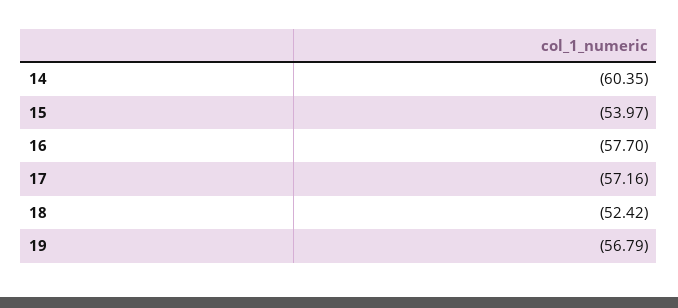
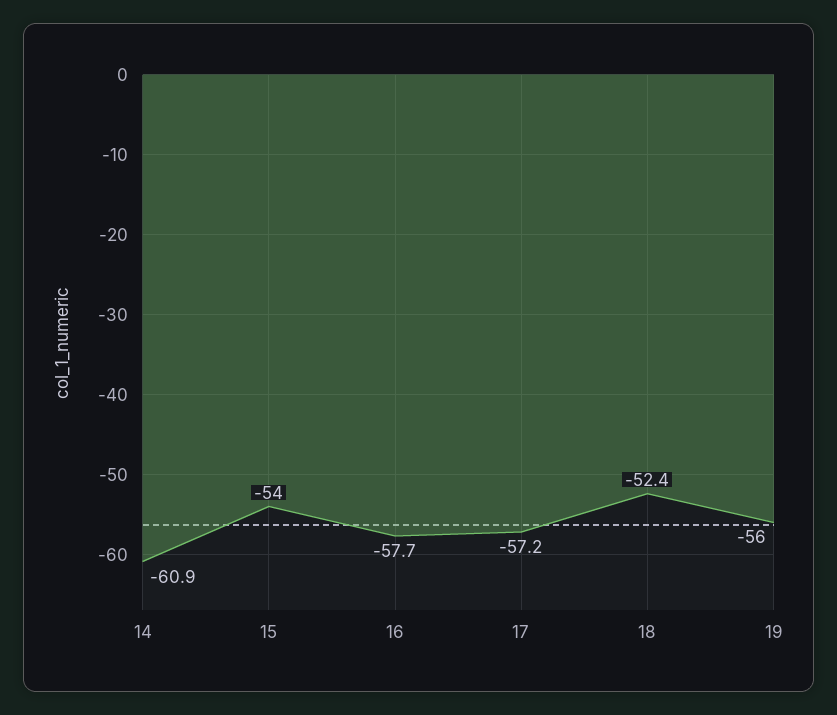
  {
-   "14": -60.35,
+   "14": -60.9,
    "15": -53.97,
    "16": -57.7,
    "17": -57.16,
    "18": -52.42,
-   "19": -56.79
+   "19": -56
  }

